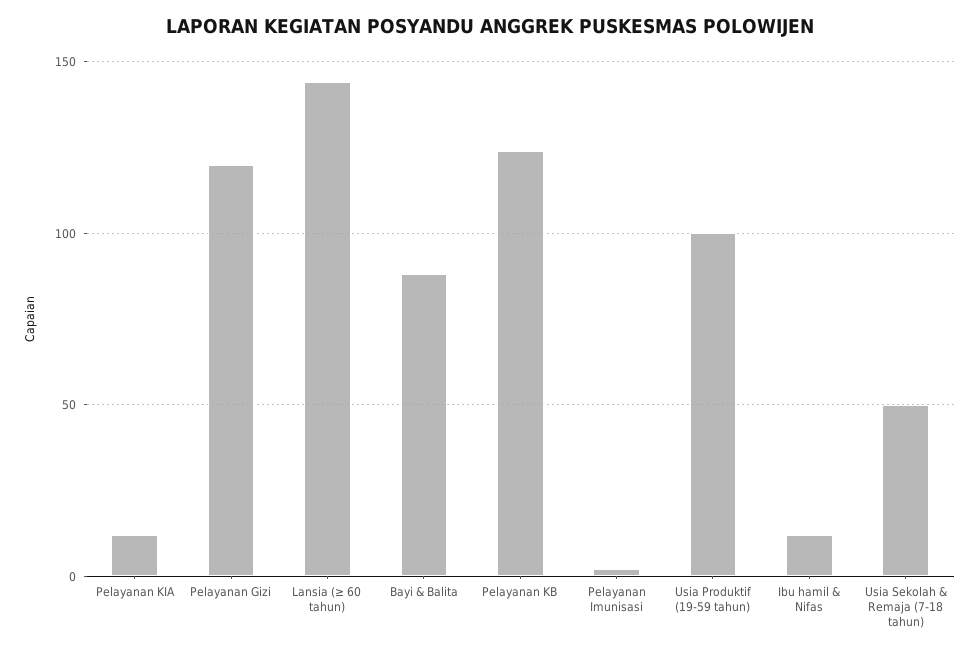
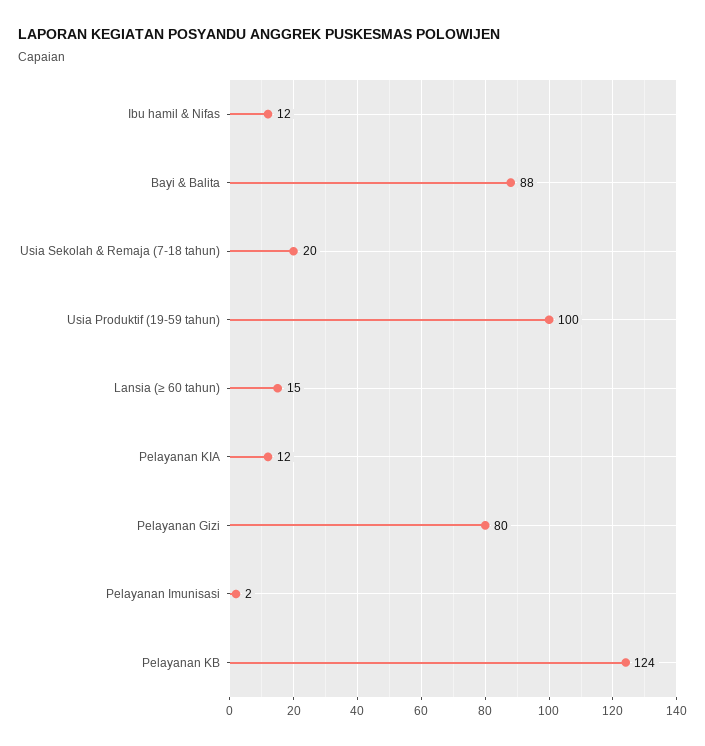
  {
    "Pelayanan KIA": 12,
-   "Pelayanan Gizi": 120,
+   "Pelayanan Gizi": 80,
-   "Lansia (≥ 60 tahun)": 145,
+   "Lansia (≥ 60 tahun)": 15,
    "Bayi & Balita": 88,
    "Pelayanan KB": 124,
    "Pelayanan Imunisasi": 2,
    "Usia Produktif (19-59 tahun)": 100,
    "Ibu hamil & Nifas": 12,
-   "Usia Sekolah & Remaja (7-18 tahun)": 50
+   "Usia Sekolah & Remaja (7-18 tahun)": 20
  }

